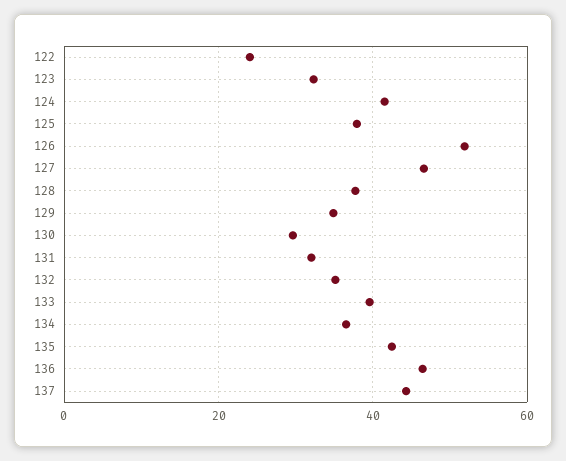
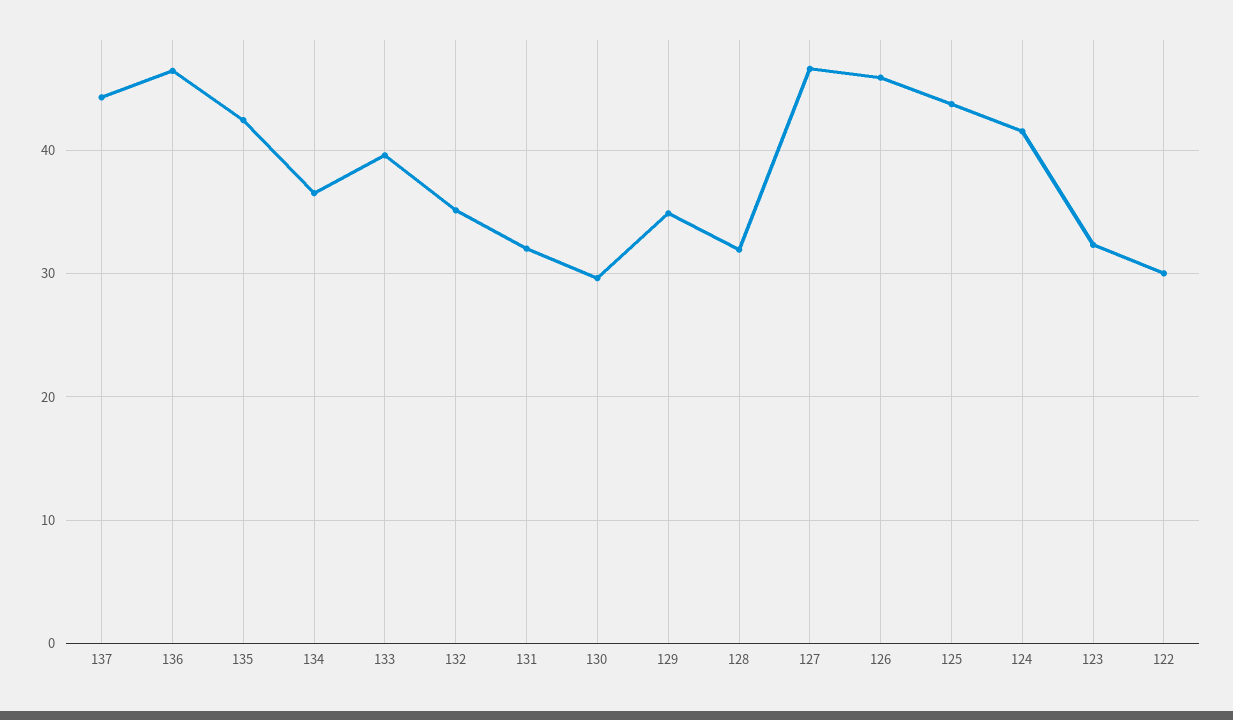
  {
-   "122": 24,
+   "122": 30,
    "123": 32,
    "124": 42,
-   "125": 38,
+   "125": 44,
-   "126": 52,
+   "126": 46,
    "127": 47,
-   "128": 38,
+   "128": 32,
    "129": 35,
    "130": 30,
    "131": 32,
    "132": 35,
    "133": 40,
    "134": 37,
    "135": 42,
    "136": 46,
    "137": 44
  }

